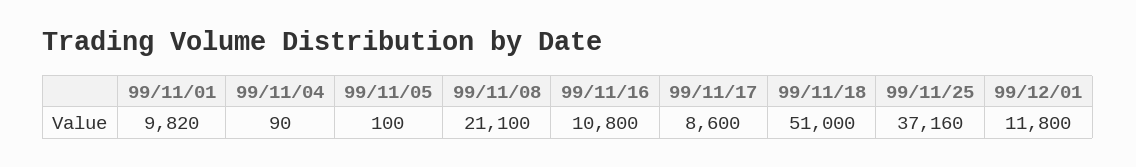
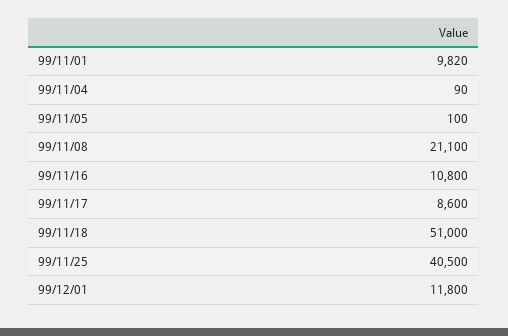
  {
    "99/11/01": 9820,
    "99/11/04": 90,
    "99/11/05": 100,
    "99/11/08": 21100,
    "99/11/16": 10800,
    "99/11/17": 8600,
    "99/11/18": 51000,
-   "99/11/25": 37160,
+   "99/11/25": 40500,
    "99/12/01": 11800
  }

